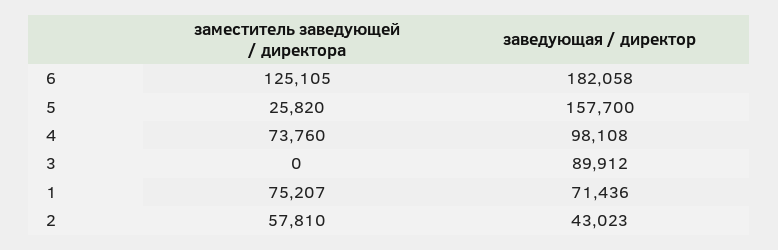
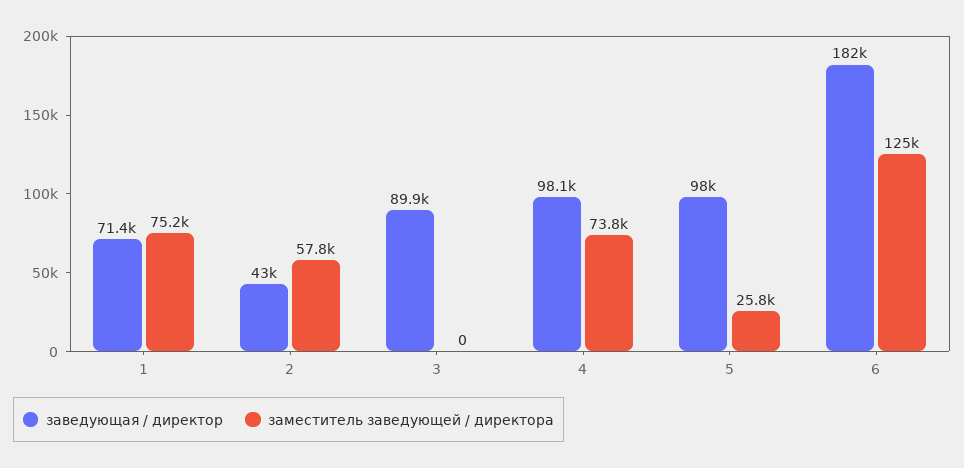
  {
    "заместитель заведующей / директора": {
      "6": 125105,
      "5": 25820,
      "4": 73760,
      "3": 0,
      "1": 75207,
      "2": 57810
    },
    "заведующая / директор": {
      "6": 182058,
-     "5": 157700,
+     "5": 98000,
      "4": 98108,
      "3": 89912,
      "1": 71436,
      "2": 43023
    }
  }

